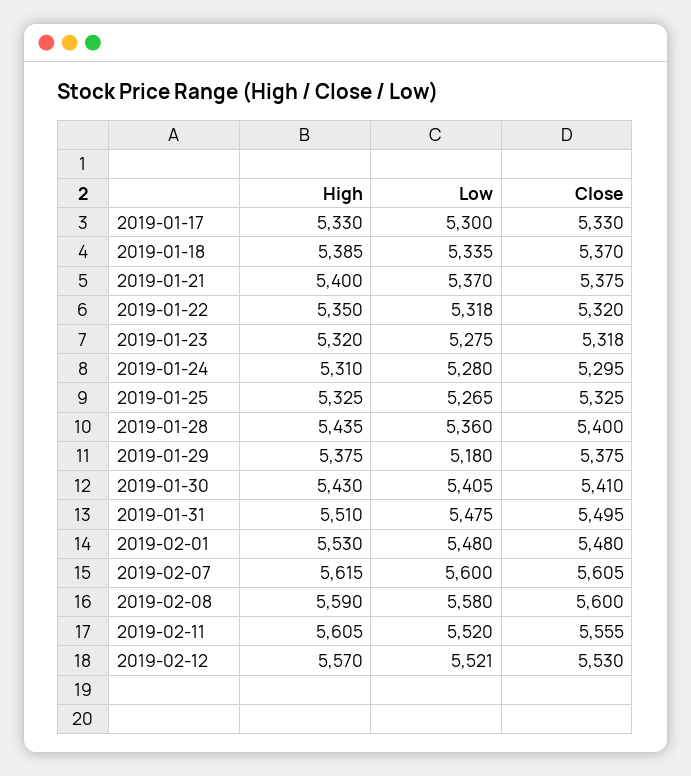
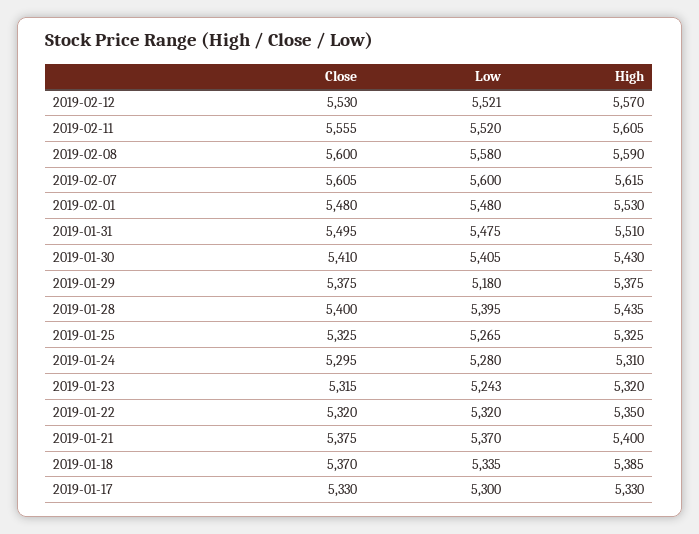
  {
    "High": {
      "2019-01-17": 5330,
      "2019-01-18": 5385,
      "2019-01-21": 5400,
      "2019-01-22": 5350,
      "2019-01-23": 5320,
      "2019-01-24": 5310,
      "2019-01-25": 5325,
      "2019-01-28": 5435,
      "2019-01-29": 5375,
      "2019-01-30": 5430,
      "2019-01-31": 5510,
      "2019-02-01": 5530,
      "2019-02-07": 5615,
      "2019-02-08": 5590,
      "2019-02-11": 5605,
      "2019-02-12": 5570
    },
    "Low": {
      "2019-01-17": 5300,
      "2019-01-18": 5335,
      "2019-01-21": 5370,
-     "2019-01-22": 5318,
+     "2019-01-22": 5320,
-     "2019-01-23": 5275,
+     "2019-01-23": 5243,
      "2019-01-24": 5280,
      "2019-01-25": 5265,
-     "2019-01-28": 5360,
+     "2019-01-28": 5395,
      "2019-01-29": 5180,
      "2019-01-30": 5405,
      "2019-01-31": 5475,
      "2019-02-01": 5480,
      "2019-02-07": 5600,
      "2019-02-08": 5580,
      "2019-02-11": 5520,
      "2019-02-12": 5521
    },
    "Close": {
      "2019-01-17": 5330,
      "2019-01-18": 5370,
      "2019-01-21": 5375,
      "2019-01-22": 5320,
-     "2019-01-23": 5318,
+     "2019-01-23": 5315,
      "2019-01-24": 5295,
      "2019-01-25": 5325,
      "2019-01-28": 5400,
      "2019-01-29": 5375,
      "2019-01-30": 5410,
      "2019-01-31": 5495,
      "2019-02-01": 5480,
      "2019-02-07": 5605,
      "2019-02-08": 5600,
      "2019-02-11": 5555,
      "2019-02-12": 5530
    }
  }

